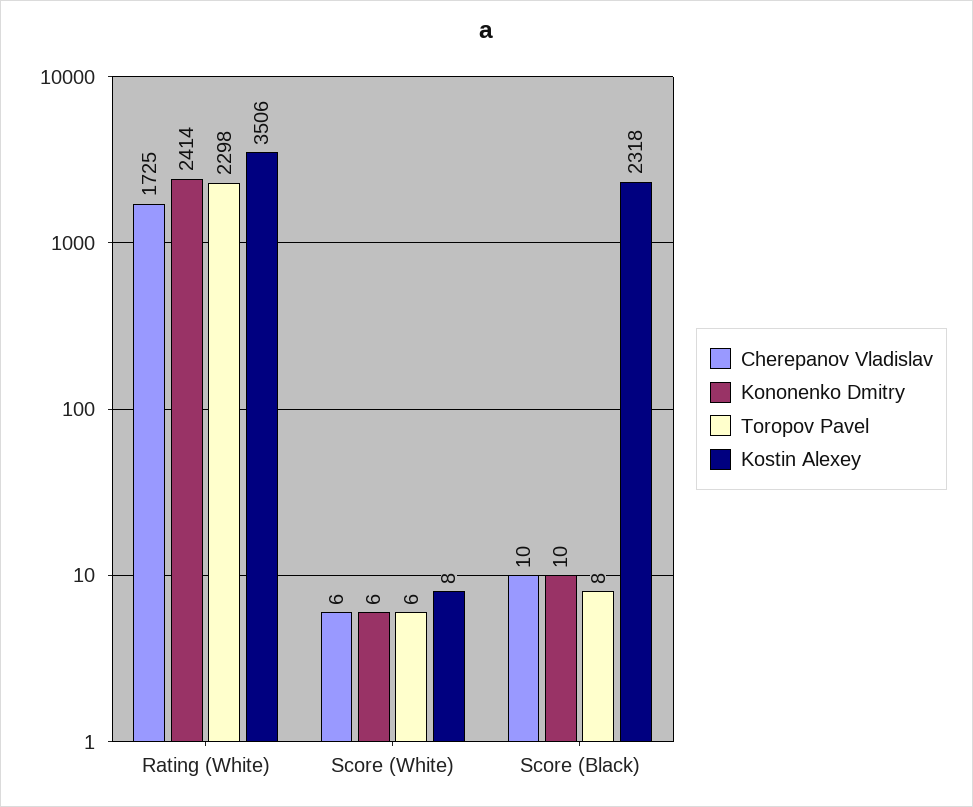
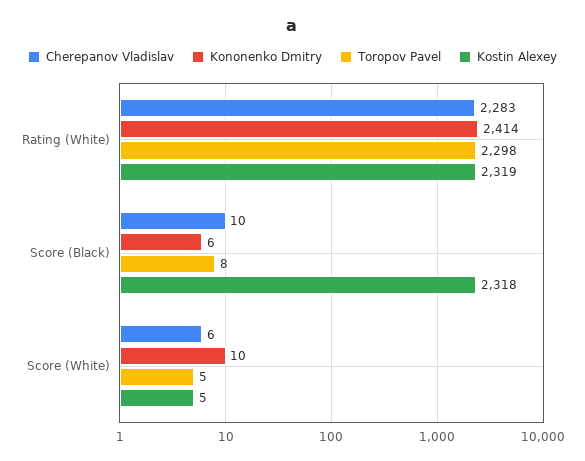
  {
    "Cherepanov Vladislav": {
-     "Rating (White)": 1725,
+     "Rating (White)": 2283,
      "Score (White)": 6,
      "Score (Black)": 10
    },
    "Kononenko Dmitry": {
      "Rating (White)": 2414,
-     "Score (White)": 6,
+     "Score (White)": 10,
-     "Score (Black)": 10
+     "Score (Black)": 6
    },
    "Toropov Pavel": {
      "Rating (White)": 2298,
-     "Score (White)": 6,
+     "Score (White)": 5,
      "Score (Black)": 8
    },
    "Kostin Alexey": {
-     "Rating (White)": 3506,
+     "Rating (White)": 2319,
-     "Score (White)": 8,
+     "Score (White)": 5,
      "Score (Black)": 2318
    }
  }

